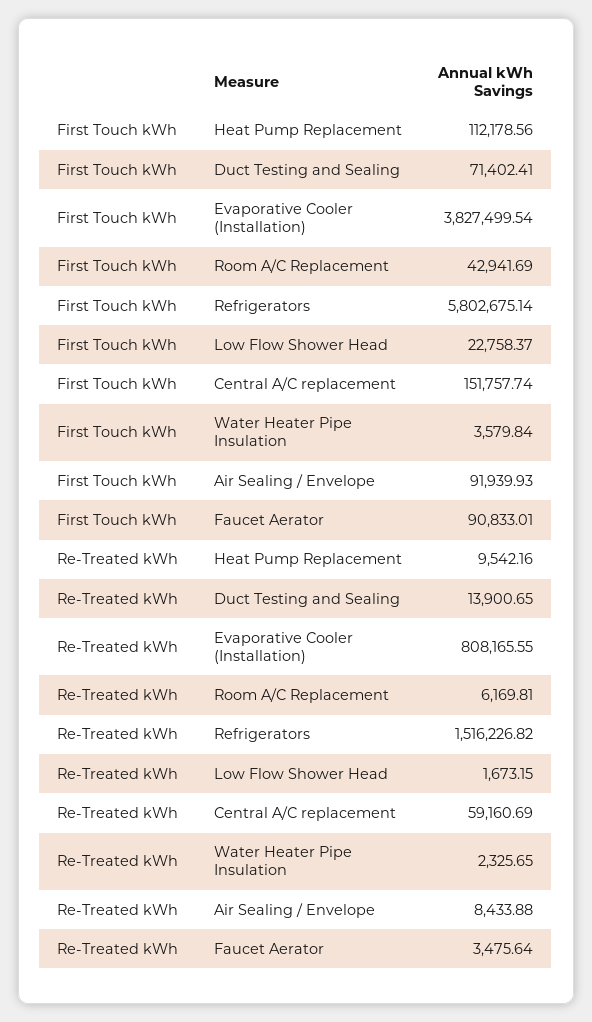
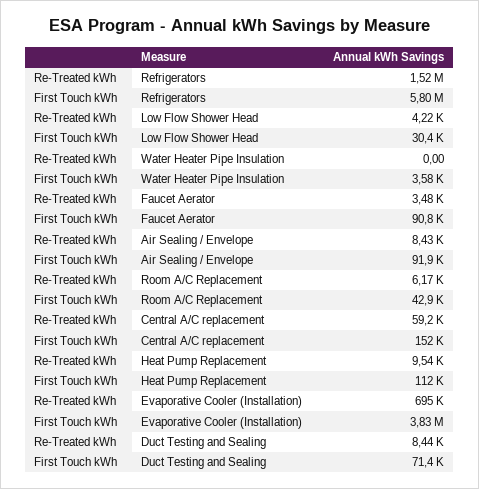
  {
    "First Touch kWh": {
      "Heat Pump Replacement": 112178.56,
      "Duct Testing and Sealing": 71402.41,
      "Evaporative Cooler (Installation)": 3827499.54,
      "Room A/C Replacement": 42941.69,
      "Refrigerators": 5802675.14,
-     "Low Flow Shower Head": 22758.37,
+     "Low Flow Shower Head": 30400,
      "Central A/C replacement": 151757.74,
      "Water Heater Pipe Insulation": 3579.84,
      "Air Sealing / Envelope": 91939.93,
      "Faucet Aerator": 90833.01
    },
    "Re-Treated kWh": {
      "Heat Pump Replacement": 9542.16,
-     "Duct Testing and Sealing": 13900.65,
+     "Duct Testing and Sealing": 8440,
-     "Evaporative Cooler (Installation)": 808165.55,
+     "Evaporative Cooler (Installation)": 695000,
      "Room A/C Replacement": 6169.81,
      "Refrigerators": 1516226.82,
-     "Low Flow Shower Head": 1673.15,
+     "Low Flow Shower Head": 4220,
      "Central A/C replacement": 59160.69,
-     "Water Heater Pipe Insulation": 2325.65,
+     "Water Heater Pipe Insulation": 0,
      "Air Sealing / Envelope": 8433.88,
      "Faucet Aerator": 3475.64
    }
  }

